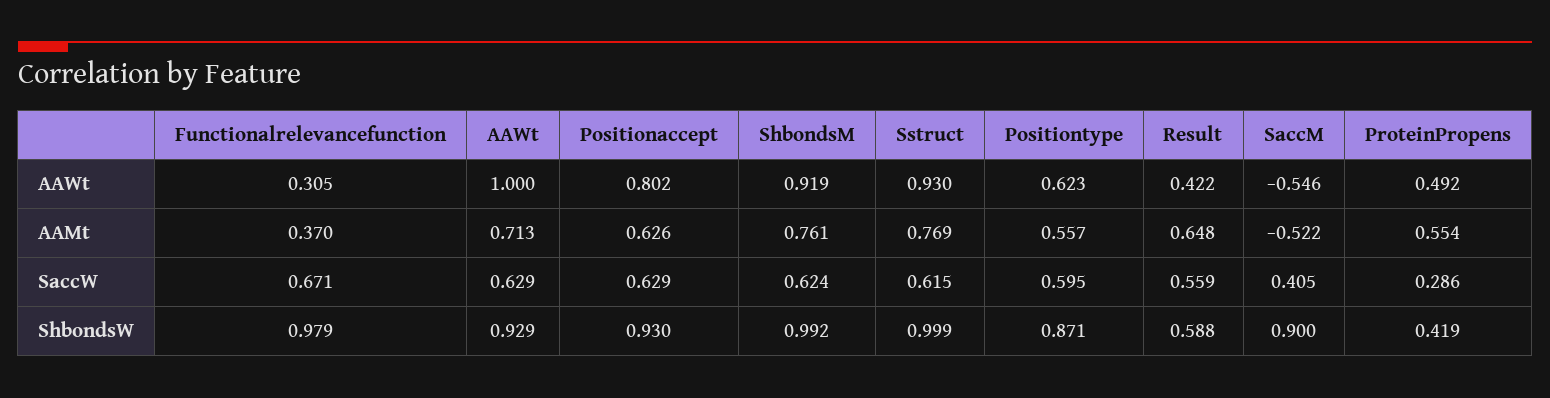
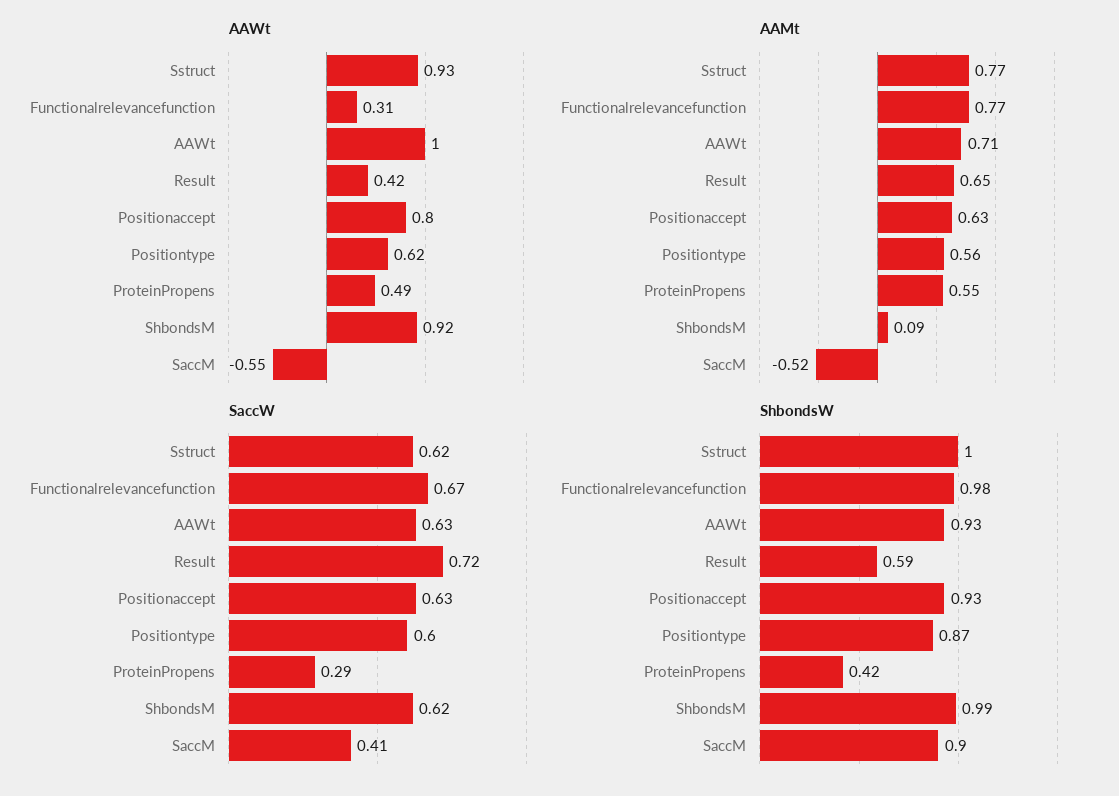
  {
    "AAWt": {
      "Functionalrelevancefunction": 0.305,
      "AAWt": 1,
      "Positionaccept": 0.802,
      "ShbondsM": 0.919,
      "Sstruct": 0.93,
      "Positiontype": 0.623,
      "Result": 0.422,
      "SaccM": -0.546,
      "ProteinPropens": 0.492
    },
    "AAMt": {
-     "Functionalrelevancefunction": 0.37,
+     "Functionalrelevancefunction": 0.77,
      "AAWt": 0.713,
      "Positionaccept": 0.626,
-     "ShbondsM": 0.761,
+     "ShbondsM": 0.09,
      "Sstruct": 0.769,
      "Positiontype": 0.557,
      "Result": 0.648,
      "SaccM": -0.522,
      "ProteinPropens": 0.554
    },
    "SaccW": {
      "Functionalrelevancefunction": 0.671,
      "AAWt": 0.629,
      "Positionaccept": 0.629,
      "ShbondsM": 0.624,
      "Sstruct": 0.615,
      "Positiontype": 0.595,
-     "Result": 0.559,
+     "Result": 0.72,
      "SaccM": 0.405,
      "ProteinPropens": 0.286
    },
    "ShbondsW": {
      "Functionalrelevancefunction": 0.979,
      "AAWt": 0.929,
      "Positionaccept": 0.93,
      "ShbondsM": 0.992,
      "Sstruct": 0.999,
      "Positiontype": 0.871,
      "Result": 0.588,
      "SaccM": 0.9,
      "ProteinPropens": 0.419
    }
  }

